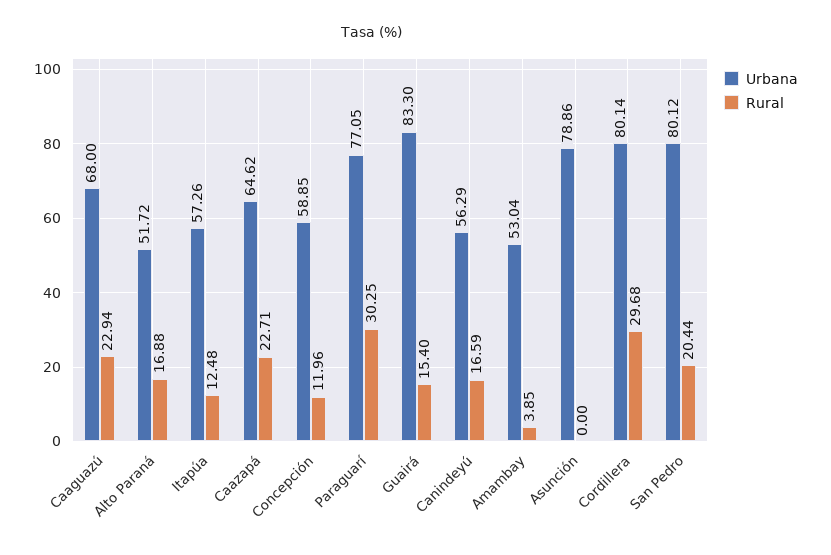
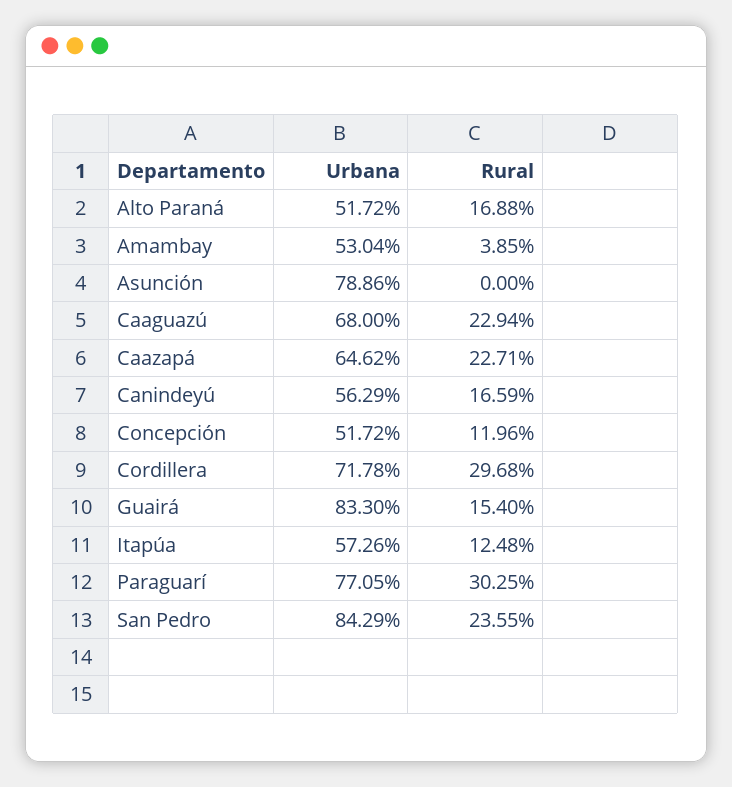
  {
    "Urbana": {
      "Caaguazú": 68,
      "Alto Paraná": 51.72,
      "Itapúa": 57.26,
      "Caazapá": 64.62,
-     "Concepción": 58.85,
+     "Concepción": 51.72,
      "Paraguarí": 77.05,
      "Guairá": 83.3,
      "Canindeyú": 56.29,
      "Amambay": 53.04,
      "Asunción": 78.86,
-     "Cordillera": 80.14,
+     "Cordillera": 71.78,
-     "San Pedro": 80.12
+     "San Pedro": 84.29
    },
    "Rural": {
      "Caaguazú": 22.94,
      "Alto Paraná": 16.88,
      "Itapúa": 12.48,
      "Caazapá": 22.71,
      "Concepción": 11.96,
      "Paraguarí": 30.25,
      "Guairá": 15.4,
      "Canindeyú": 16.59,
      "Amambay": 3.85,
      "Asunción": 0,
      "Cordillera": 29.68,
-     "San Pedro": 20.44
+     "San Pedro": 23.55
    }
  }

